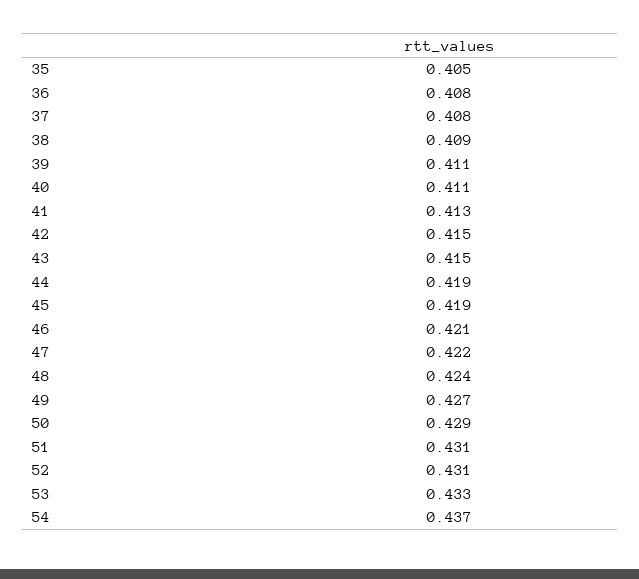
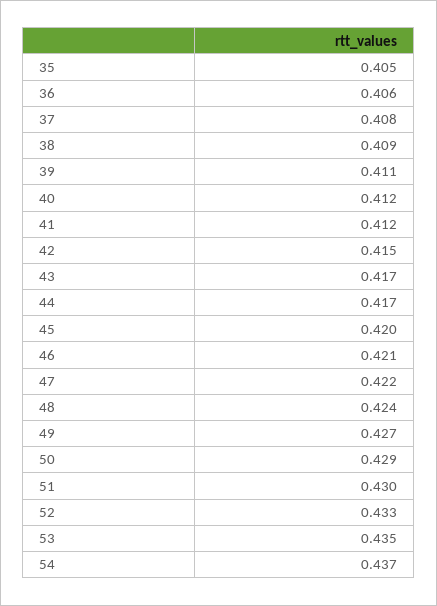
  {
    "35": 0.405,
-   "36": 0.408,
+   "36": 0.406,
    "37": 0.408,
    "38": 0.409,
    "39": 0.411,
-   "40": 0.411,
+   "40": 0.412,
-   "41": 0.413,
+   "41": 0.412,
    "42": 0.415,
-   "43": 0.415,
+   "43": 0.417,
-   "44": 0.419,
+   "44": 0.417,
-   "45": 0.419,
+   "45": 0.42,
    "46": 0.421,
    "47": 0.422,
    "48": 0.424,
    "49": 0.427,
    "50": 0.429,
-   "51": 0.431,
+   "51": 0.43,
-   "52": 0.431,
+   "52": 0.433,
-   "53": 0.433,
+   "53": 0.435,
    "54": 0.437
  }

